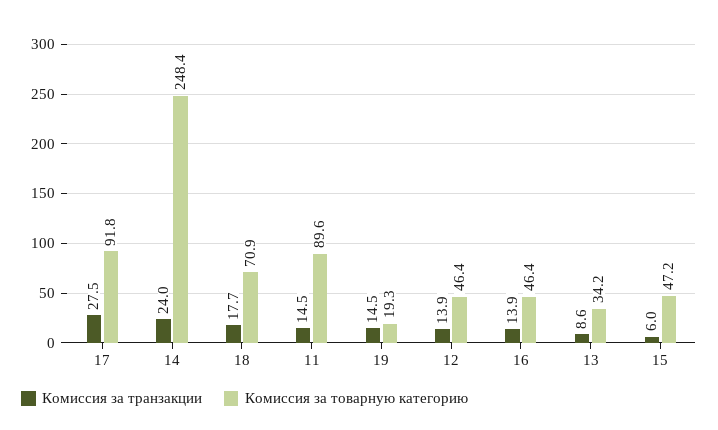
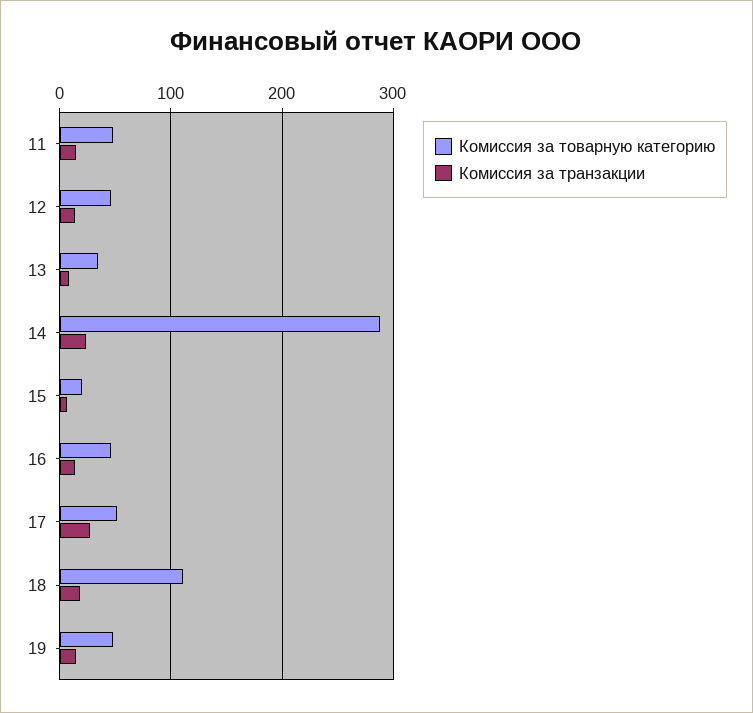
  {
    "Комиссия за транзакции": {
      "17": 27.5,
      "14": 24,
      "18": 17.7,
      "11": 14.5,
      "19": 14.5,
      "12": 13.9,
      "16": 13.9,
      "13": 8.6,
      "15": 6
    },
    "Комиссия за товарную категорию": {
-     "17": 91.8,
+     "17": 50,
-     "14": 248.4,
+     "14": 290,
-     "18": 70.9,
+     "18": 110,
-     "11": 89.6,
+     "11": 50,
-     "19": 19.3,
+     "19": 50,
      "12": 46.4,
      "16": 46.4,
      "13": 34.2,
-     "15": 47.2
+     "15": 20
    }
  }

